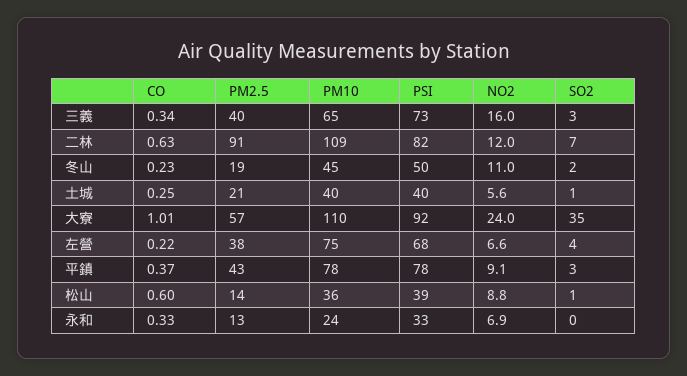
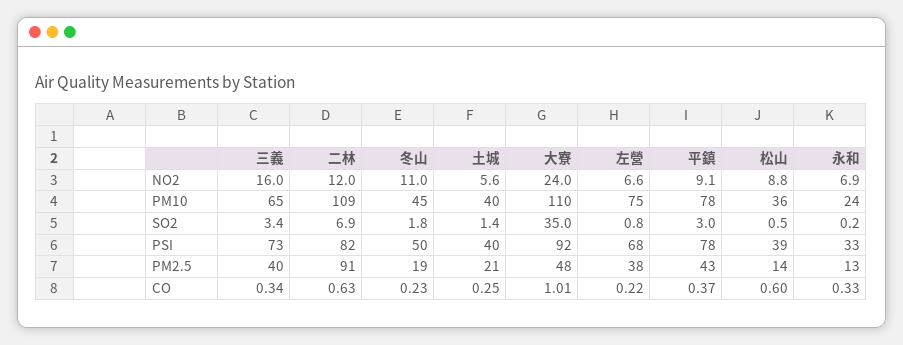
  {
    "CO": {
      "三義": 0.34,
      "二林": 0.63,
      "冬山": 0.23,
      "土城": 0.25,
      "大寮": 1.01,
      "左營": 0.22,
      "平鎮": 0.37,
      "松山": 0.6,
      "永和": 0.33
    },
    "PM2.5": {
      "三義": 40,
      "二林": 91,
      "冬山": 19,
      "土城": 21,
-     "大寮": 57,
+     "大寮": 48,
      "左營": 38,
      "平鎮": 43,
      "松山": 14,
      "永和": 13
    },
    "PM10": {
      "三義": 65,
      "二林": 109,
      "冬山": 45,
      "土城": 40,
      "大寮": 110,
      "左營": 75,
      "平鎮": 78,
      "松山": 36,
      "永和": 24
    },
    "PSI": {
      "三義": 73,
      "二林": 82,
      "冬山": 50,
      "土城": 40,
      "大寮": 92,
      "左營": 68,
      "平鎮": 78,
      "松山": 39,
      "永和": 33
    },
    "NO2": {
      "三義": 16,
      "二林": 12,
      "冬山": 11,
      "土城": 5.6,
      "大寮": 24,
      "左營": 6.6,
      "平鎮": 9.1,
      "松山": 8.8,
      "永和": 6.9
    },
    "SO2": {
      "三義": 3.4,
      "二林": 6.9,
      "冬山": 1.8,
      "土城": 1.4,
      "大寮": 35,
-     "左營": 4,
+     "左營": 0.8,
      "平鎮": 3,
      "松山": 0.5,
      "永和": 0.2
    }
  }

